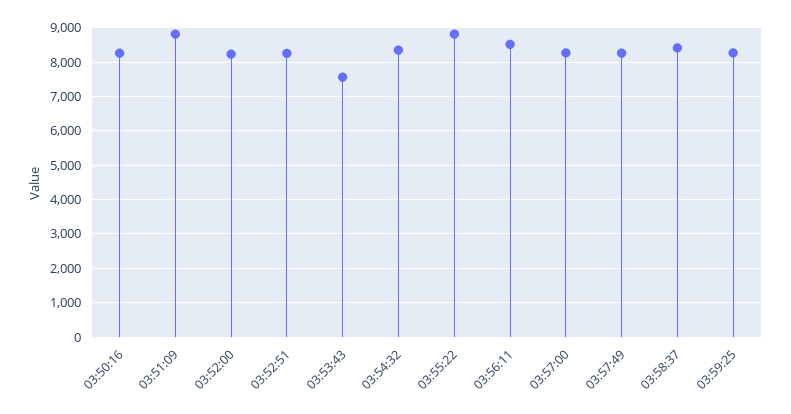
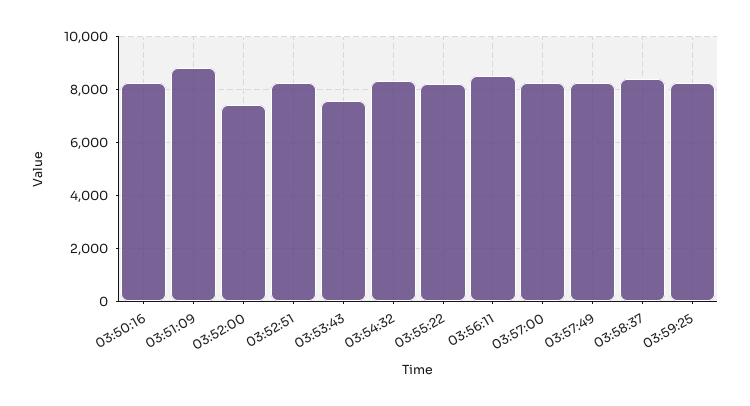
  {
    "03:50:16": 8200,
    "03:51:09": 8800,
-   "03:52:00": 8200,
+   "03:52:00": 7500,
    "03:52:51": 8200,
    "03:53:43": 7600,
    "03:54:32": 8400,
-   "03:55:22": 8800,
+   "03:55:22": 8250,
    "03:56:11": 8600,
    "03:57:00": 8200,
    "03:57:49": 8200,
    "03:58:37": 8400,
    "03:59:25": 8200
  }

